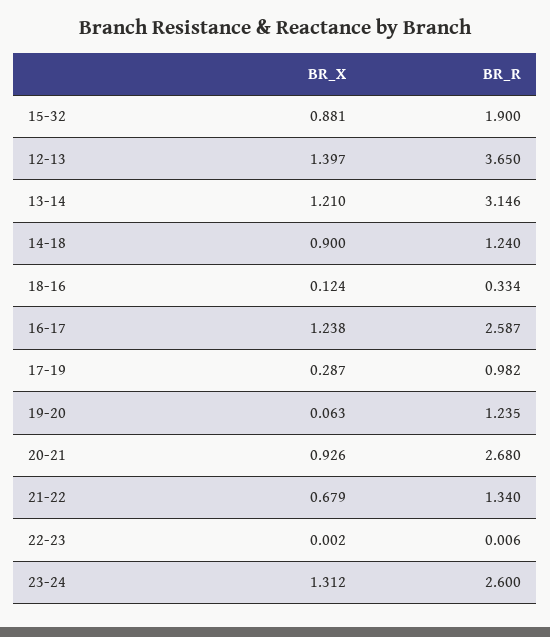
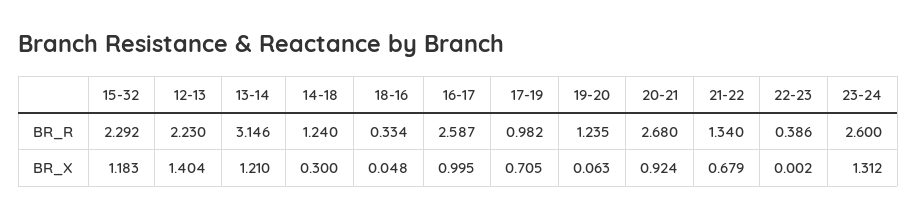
  {
    "BR_X": {
-     "15-32": 0.881,
+     "15-32": 1.183,
-     "12-13": 1.397,
+     "12-13": 1.404,
      "13-14": 1.21,
-     "14-18": 0.9,
+     "14-18": 0.3,
-     "18-16": 0.124,
+     "18-16": 0.048,
-     "16-17": 1.238,
+     "16-17": 0.995,
-     "17-19": 0.287,
+     "17-19": 0.705,
      "19-20": 0.063,
-     "20-21": 0.926,
+     "20-21": 0.924,
      "21-22": 0.679,
      "22-23": 0.002,
      "23-24": 1.312
    },
    "BR_R": {
-     "15-32": 1.9,
+     "15-32": 2.292,
-     "12-13": 3.65,
+     "12-13": 2.23,
      "13-14": 3.146,
      "14-18": 1.24,
      "18-16": 0.334,
      "16-17": 2.587,
      "17-19": 0.982,
      "19-20": 1.235,
      "20-21": 2.68,
      "21-22": 1.34,
-     "22-23": 0.006,
+     "22-23": 0.386,
      "23-24": 2.6
    }
  }

